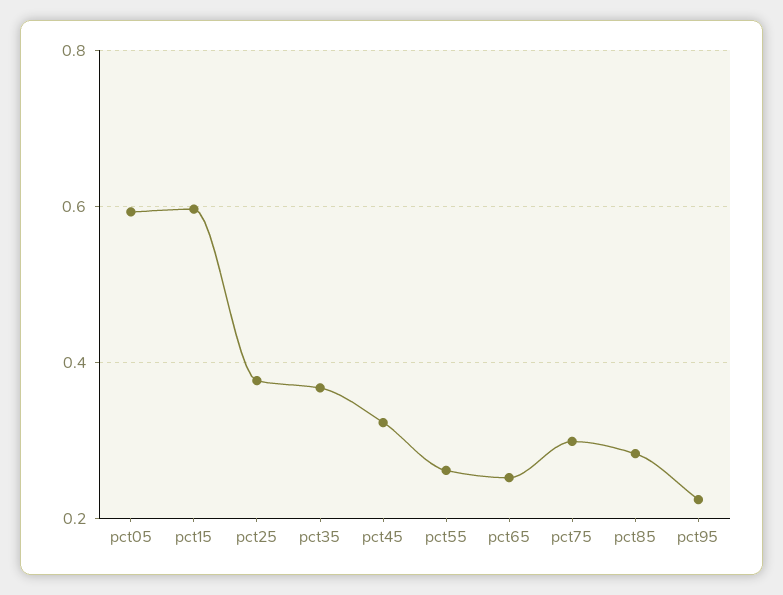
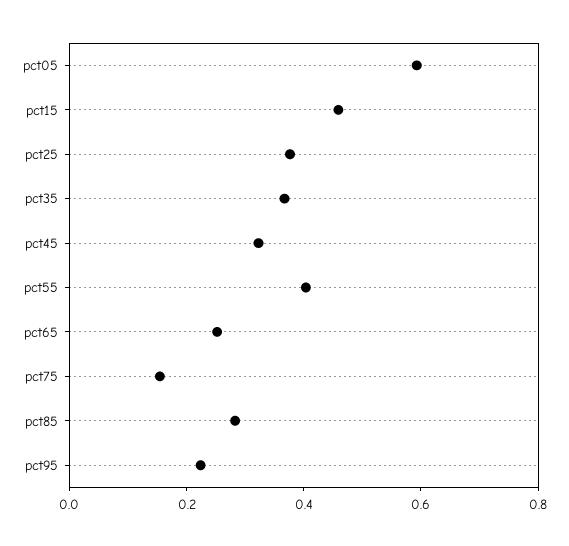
  {
    "pct05": 0.6,
-   "pct15": 0.6,
+   "pct15": 0.45,
    "pct25": 0.38,
    "pct35": 0.36,
    "pct45": 0.32,
-   "pct55": 0.26,
+   "pct55": 0.4,
    "pct65": 0.26,
-   "pct75": 0.3,
+   "pct75": 0.15,
    "pct85": 0.28,
    "pct95": 0.22
  }

